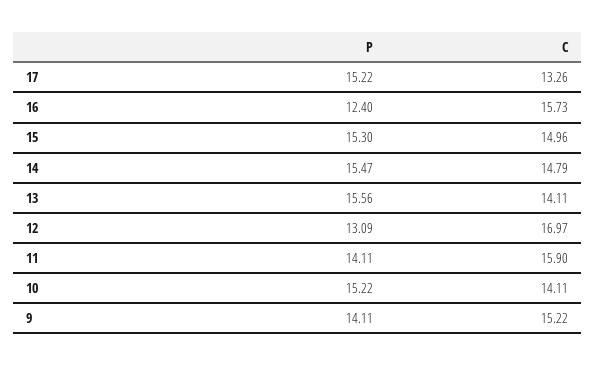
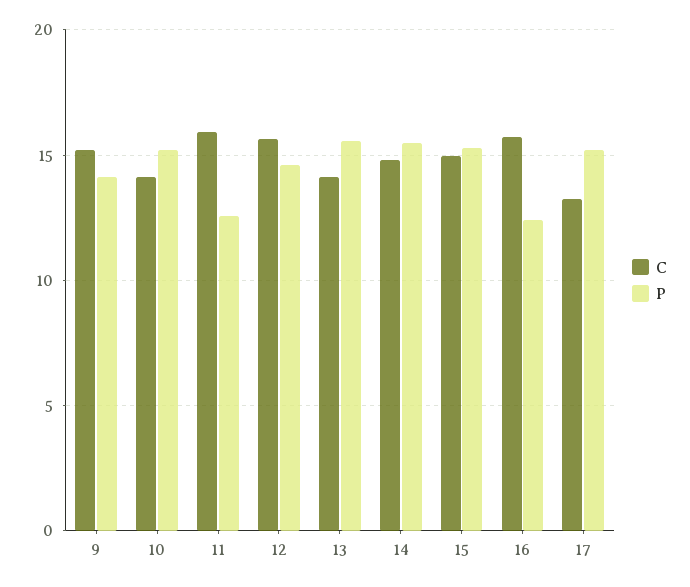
  {
    "P": {
      "17": 15.22,
      "16": 12.4,
      "15": 15.3,
      "14": 15.47,
      "13": 15.56,
-     "12": 13.09,
+     "12": 14.5,
-     "11": 14.11,
+     "11": 12.5,
      "10": 15.22,
      "9": 14.11
    },
    "C": {
      "17": 13.26,
      "16": 15.73,
      "15": 14.96,
      "14": 14.79,
      "13": 14.11,
-     "12": 16.97,
+     "12": 15.5,
      "11": 15.9,
      "10": 14.11,
      "9": 15.22
    }
  }

